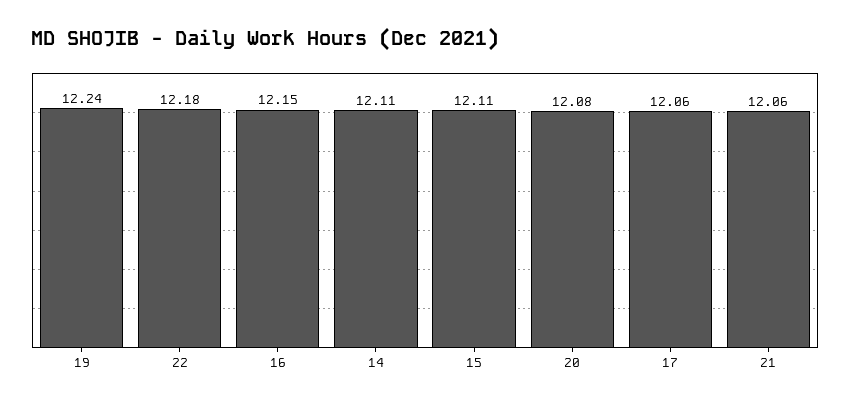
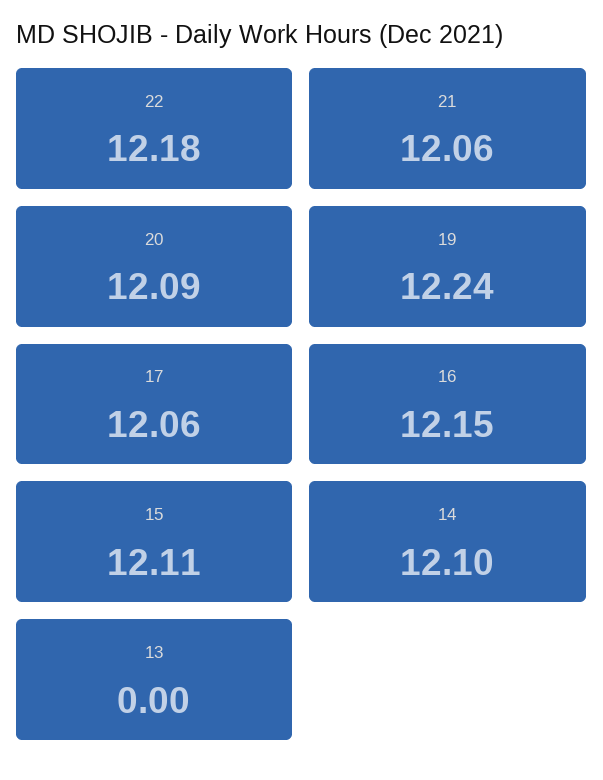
  {
    "19": 12.24,
    "22": 12.18,
    "16": 12.15,
-   "14": 12.11,
+   "14": 12.1,
    "15": 12.11,
-   "20": 12.08,
+   "20": 12.09,
    "17": 12.06,
-   "21": 12.06
+   "21": 12.06,
+   "13": 0
  }

